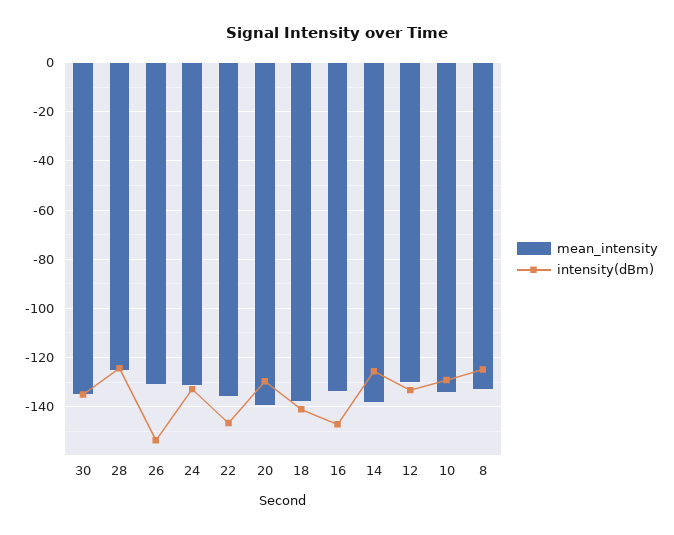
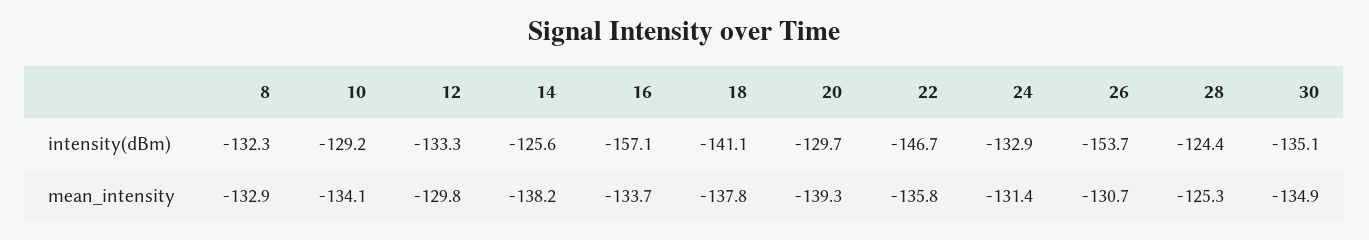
  {
    "mean_intensity": {
      "30": -134.9,
      "28": -125.3,
      "26": -130.7,
      "24": -131.4,
      "22": -135.8,
      "20": -139.3,
      "18": -137.8,
      "16": -133.7,
      "14": -138.2,
      "12": -129.8,
      "10": -134.1,
      "8": -132.9
    },
    "intensity(dBm)": {
      "30": -135.1,
      "28": -124.4,
      "26": -153.7,
      "24": -132.9,
      "22": -146.7,
      "20": -129.7,
      "18": -141.1,
-     "16": -147.5,
+     "16": -157.1,
      "14": -125.6,
      "12": -133.3,
      "10": -129.2,
-     "8": -125
+     "8": -132.3
    }
  }

